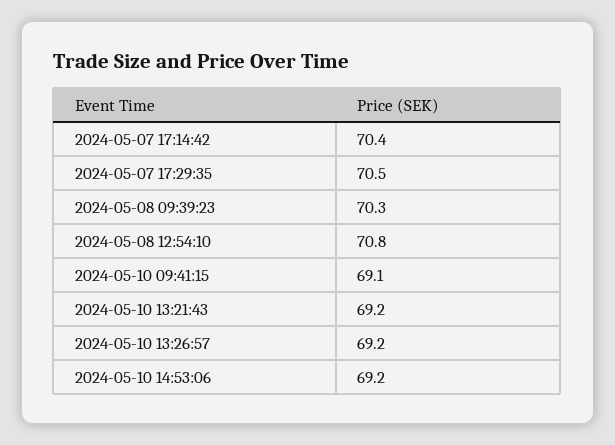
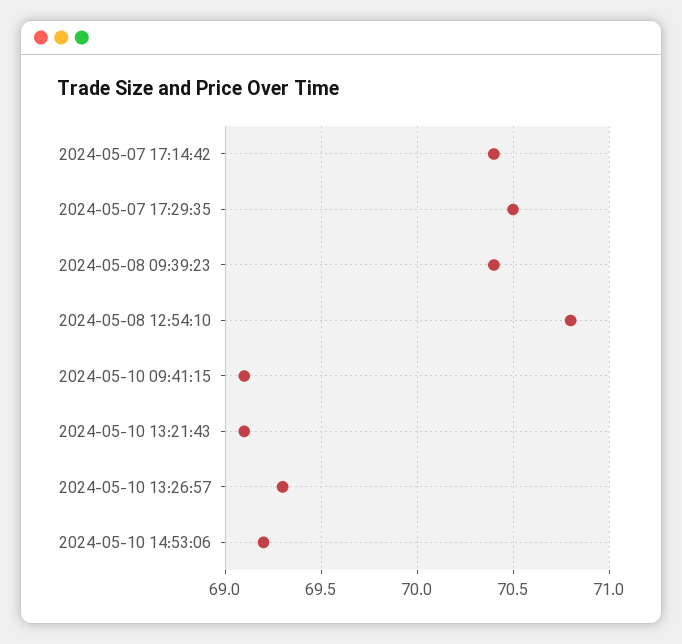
  {
    "2024-05-07 17:14:42": 70.4,
    "2024-05-07 17:29:35": 70.5,
-   "2024-05-08 09:39:23": 70.3,
+   "2024-05-08 09:39:23": 70.4,
    "2024-05-08 12:54:10": 70.8,
    "2024-05-10 09:41:15": 69.1,
-   "2024-05-10 13:21:43": 69.2,
+   "2024-05-10 13:21:43": 69.1,
-   "2024-05-10 13:26:57": 69.2,
+   "2024-05-10 13:26:57": 69.3,
    "2024-05-10 14:53:06": 69.2
  }

